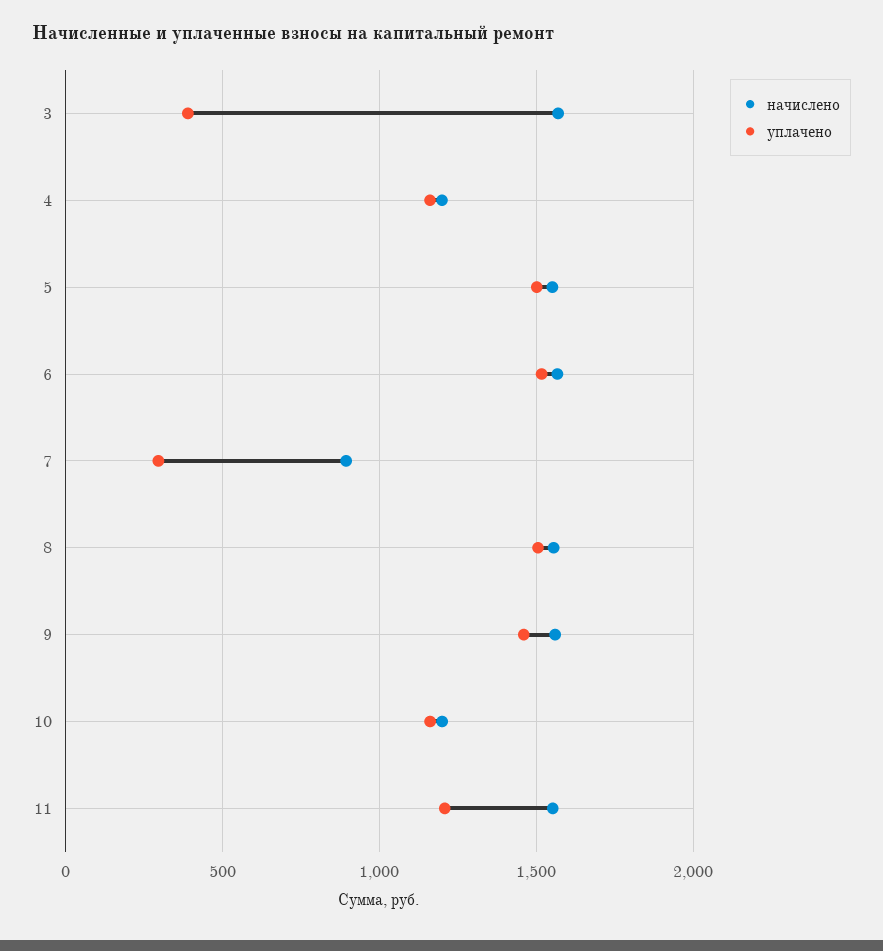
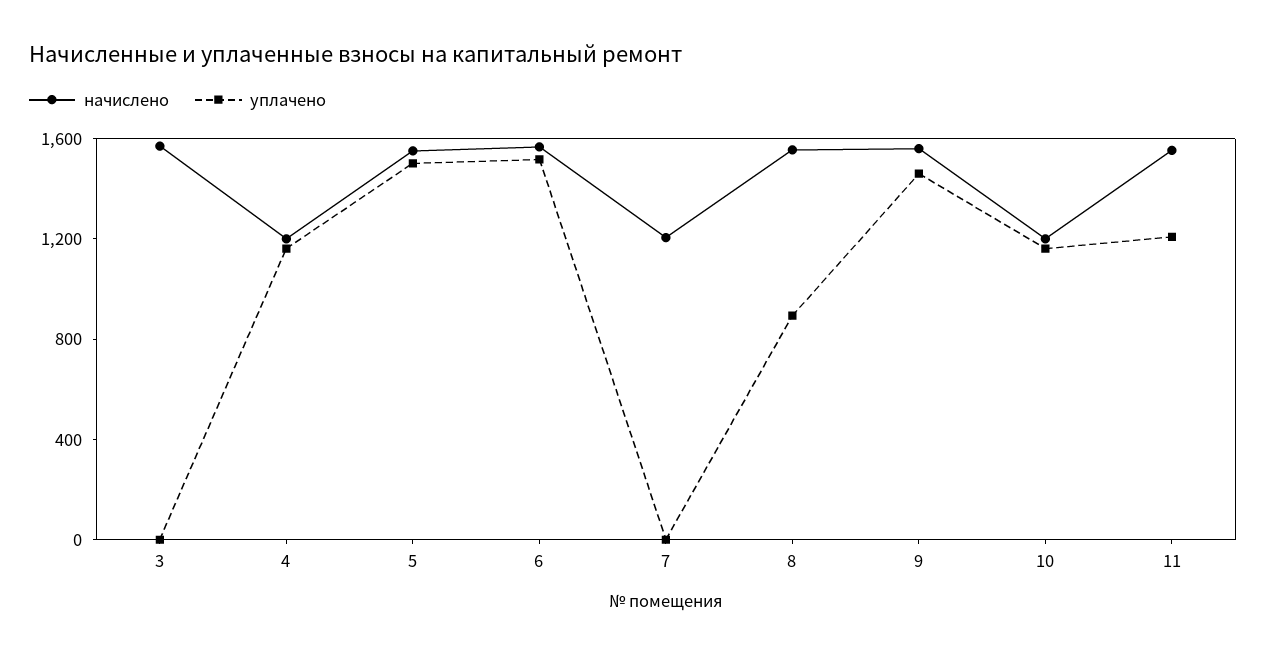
  {
    "начислено": {
      "3": 1550,
      "4": 1200,
      "5": 1550,
      "6": 1550,
-     "7": 900,
+     "7": 1200,
      "8": 1550,
      "9": 1550,
      "10": 1200,
      "11": 1550
    },
    "уплачено": {
-     "3": 400,
+     "3": 0,
      "4": 1150,
      "5": 1500,
      "6": 1500,
-     "7": 300,
+     "7": 0,
-     "8": 1500,
+     "8": 900,
      "9": 1450,
      "10": 1150,
      "11": 1200
    }
  }

